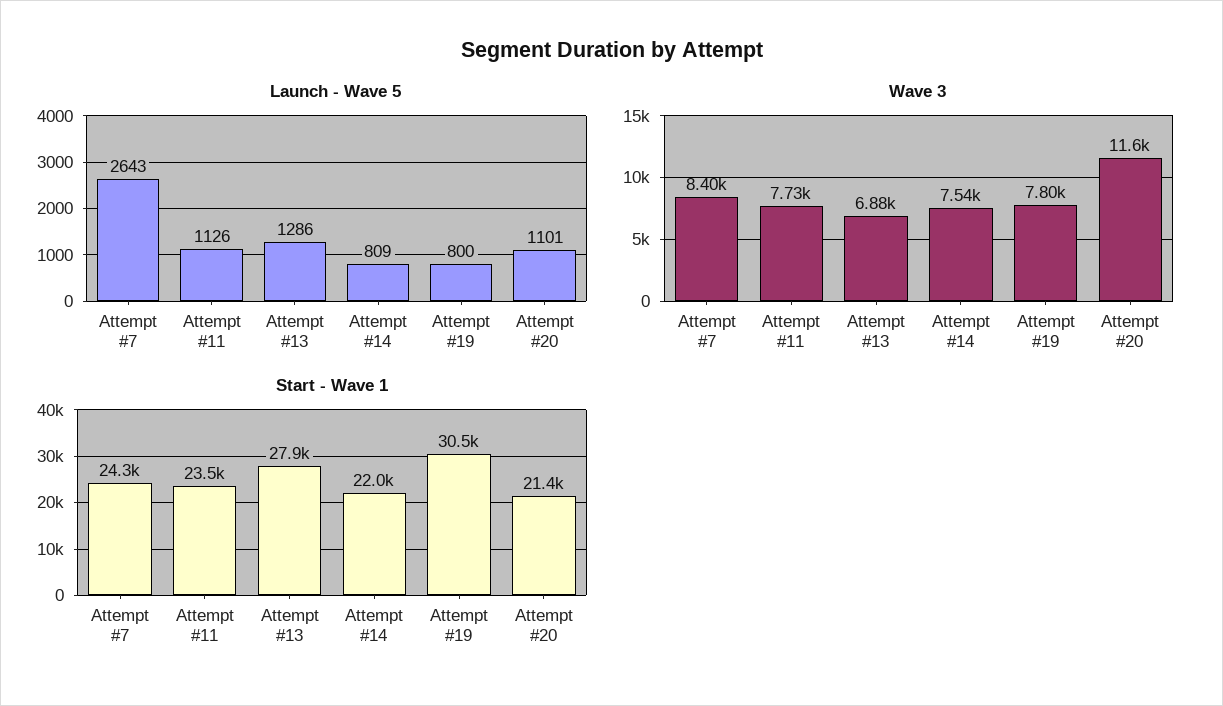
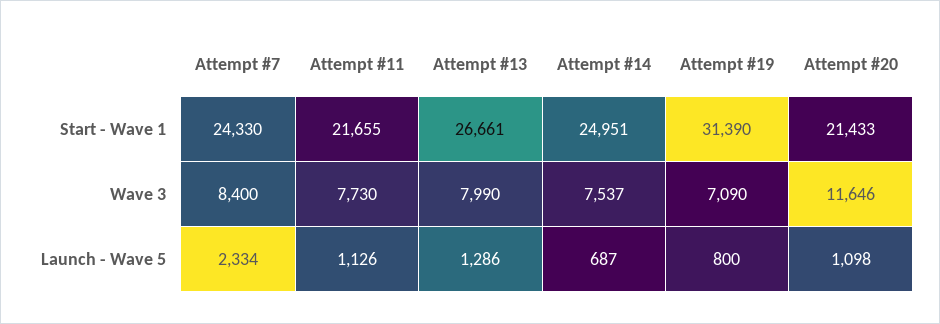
  {
    "Launch - Wave 5": {
-     "Attempt #7": 2643,
+     "Attempt #7": 2334,
      "Attempt #11": 1126,
      "Attempt #13": 1286,
-     "Attempt #14": 809,
+     "Attempt #14": 687,
      "Attempt #19": 800,
-     "Attempt #20": 1101
+     "Attempt #20": 1098
    },
    "Wave 3": {
      "Attempt #7": 8400,
      "Attempt #11": 7730,
-     "Attempt #13": 6880,
+     "Attempt #13": 7990,
      "Attempt #14": 7537,
-     "Attempt #19": 7800,
+     "Attempt #19": 7090,
      "Attempt #20": 11646
    },
    "Start - Wave 1": {
      "Attempt #7": 24330,
-     "Attempt #11": 23500,
+     "Attempt #11": 21655,
-     "Attempt #13": 27900,
+     "Attempt #13": 26661,
-     "Attempt #14": 22000,
+     "Attempt #14": 24951,
-     "Attempt #19": 30500,
+     "Attempt #19": 31390,
      "Attempt #20": 21433
    }
  }

